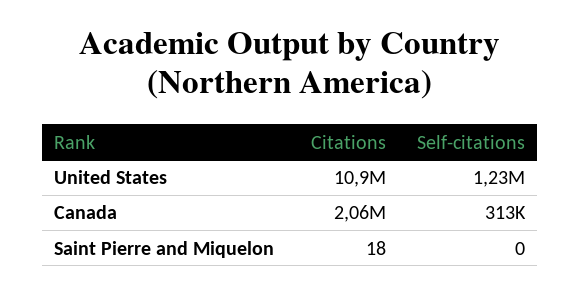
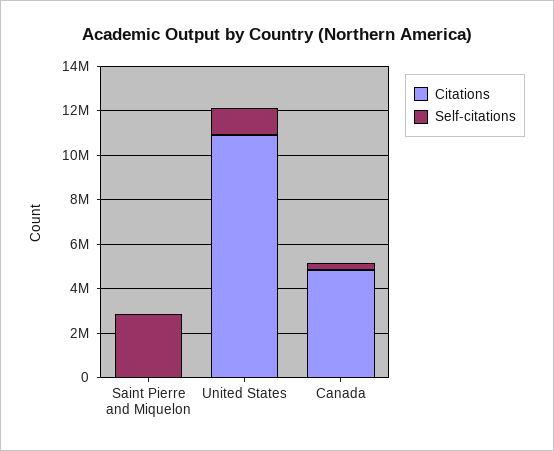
  {
    "Citations": {
      "United States": 10900000,
-     "Canada": 2060000,
+     "Canada": 5000000,
      "Saint Pierre and Miquelon": 18
    },
    "Self-citations": {
      "United States": 1230000,
      "Canada": 313000,
-     "Saint Pierre and Miquelon": 0
+     "Saint Pierre and Miquelon": 3000000
    }
  }

